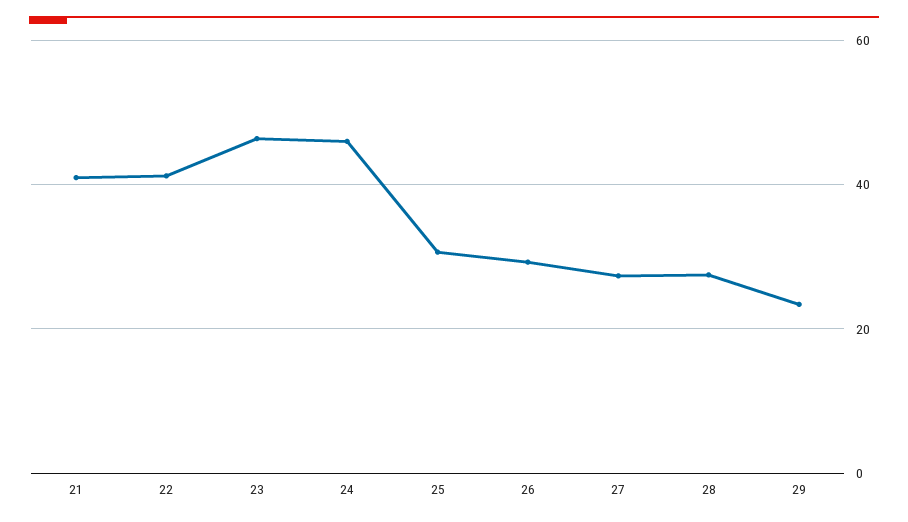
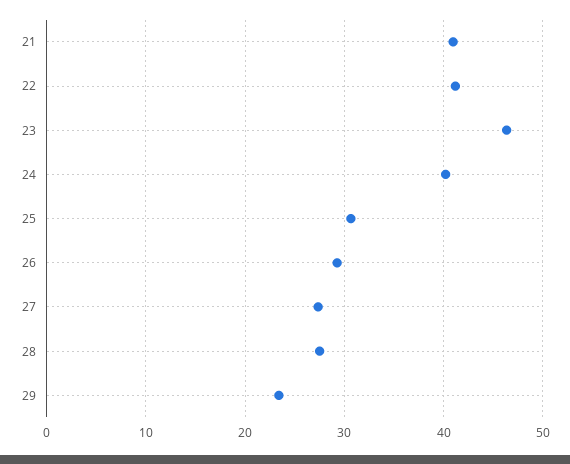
  {
    "21": 41,
    "22": 41,
    "23": 46,
-   "24": 46,
+   "24": 40,
    "25": 31,
    "26": 29,
    "27": 27,
    "28": 28,
    "29": 23
  }

